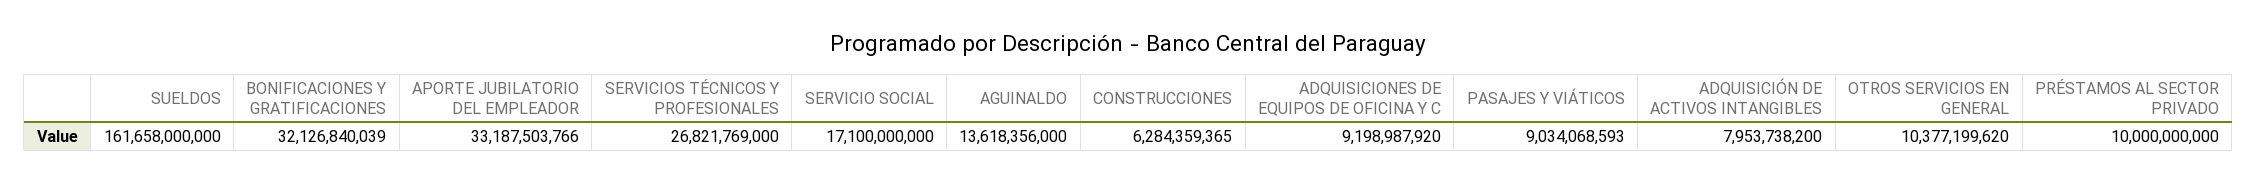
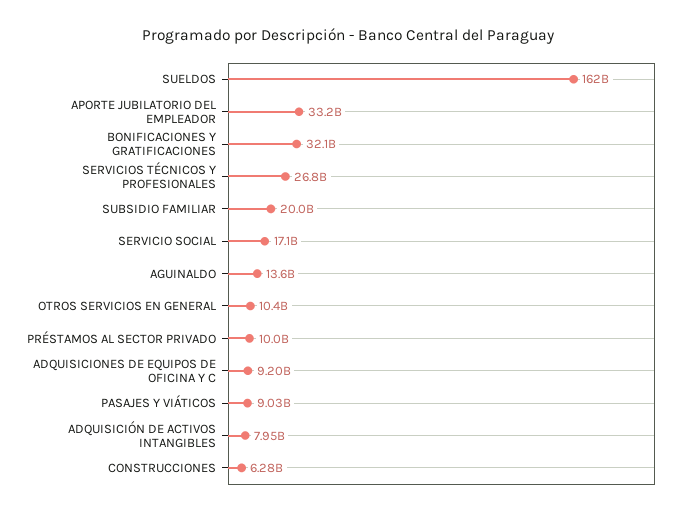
  {
    "SUELDOS": 161658000000,
    "BONIFICACIONES Y GRATIFICACIONES": 32126840039,
    "APORTE JUBILATORIO DEL EMPLEADOR": 33187503766,
    "SERVICIOS TÉCNICOS Y PROFESIONALES": 26821769000,
    "SERVICIO SOCIAL": 17100000000,
    "AGUINALDO": 13618356000,
    "CONSTRUCCIONES": 6284359365,
    "ADQUISICIONES DE EQUIPOS DE OFICINA Y C": 9198987920,
    "PASAJES Y VIÁTICOS": 9034068593,
    "ADQUISICIÓN DE ACTIVOS INTANGIBLES": 7953738200,
    "OTROS SERVICIOS EN GENERAL": 10377199620,
-   "PRÉSTAMOS AL SECTOR PRIVADO": 10000000000
+   "PRÉSTAMOS AL SECTOR PRIVADO": 10000000000,
+   "SUBSIDIO FAMILIAR": 20000000000
  }

